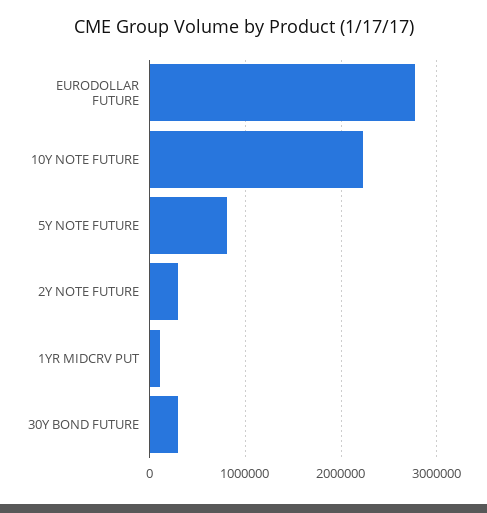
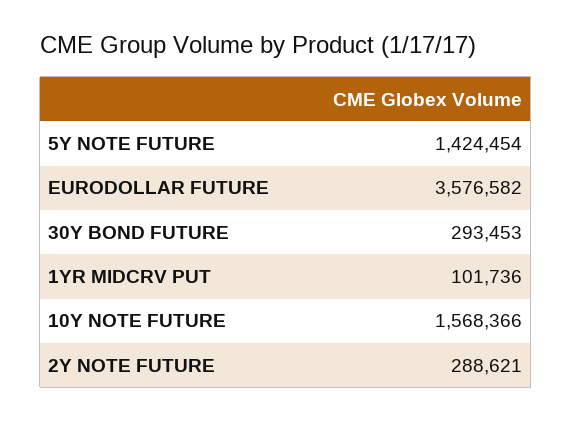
  {
-   "EURODOLLAR FUTURE": 2800000,
+   "EURODOLLAR FUTURE": 3576582,
-   "10Y NOTE FUTURE": 2200000,
+   "10Y NOTE FUTURE": 1568366,
-   "5Y NOTE FUTURE": 800000,
+   "5Y NOTE FUTURE": 1424454,
    "2Y NOTE FUTURE": 288621,
    "1YR MIDCRV PUT": 101736,
    "30Y BOND FUTURE": 293453
  }

